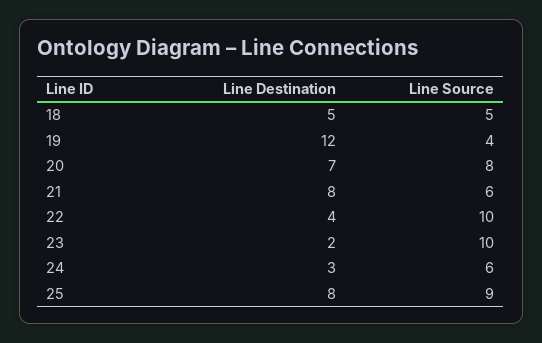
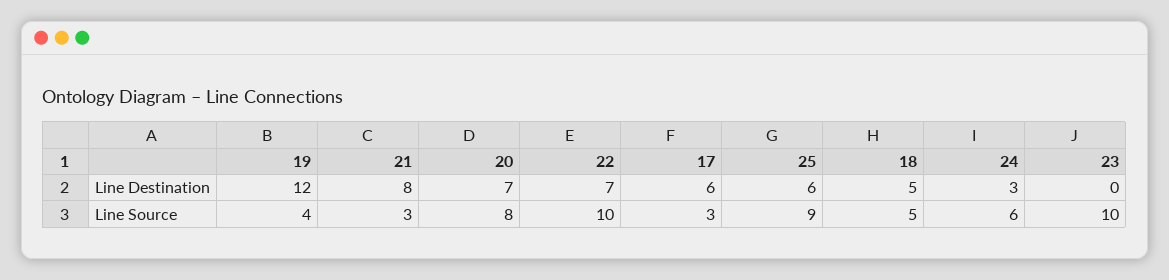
  {
    "Line Destination": {
      "18": 5,
      "19": 12,
      "20": 7,
      "21": 8,
-     "22": 4,
+     "22": 7,
-     "23": 2,
+     "23": 0,
      "24": 3,
-     "25": 8
+     "25": 6,
+     "17": 6
    },
    "Line Source": {
      "18": 5,
      "19": 4,
      "20": 8,
-     "21": 6,
+     "21": 3,
      "22": 10,
      "23": 10,
      "24": 6,
-     "25": 9
+     "25": 9,
+     "17": 3
    }
  }

